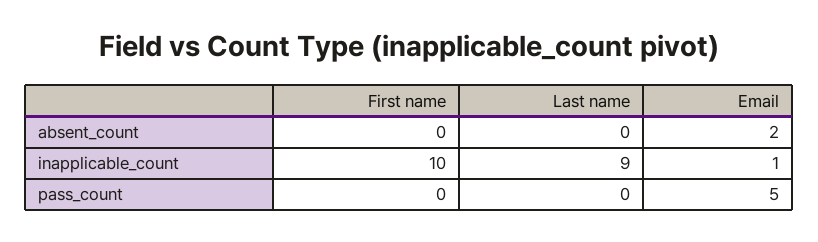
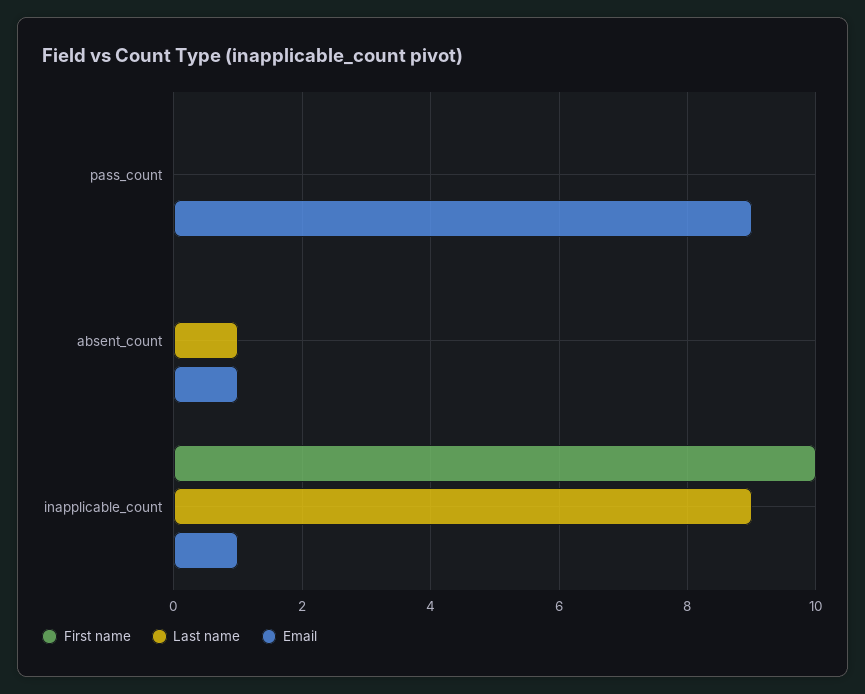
  {
    "First name": {
      "absent_count": 0,
      "inapplicable_count": 10,
      "pass_count": 0
    },
    "Last name": {
-     "absent_count": 0,
+     "absent_count": 1,
      "inapplicable_count": 9,
      "pass_count": 0
    },
    "Email": {
-     "absent_count": 2,
+     "absent_count": 1,
      "inapplicable_count": 1,
-     "pass_count": 5
+     "pass_count": 9
    }
  }

